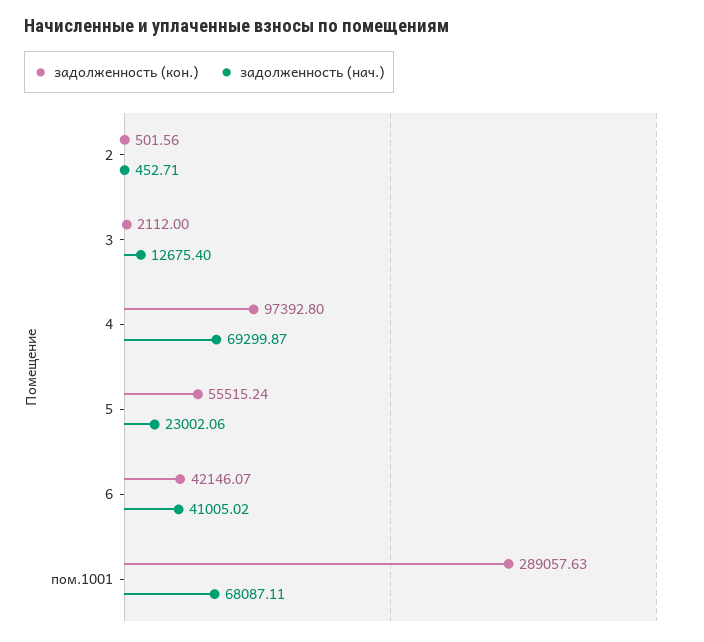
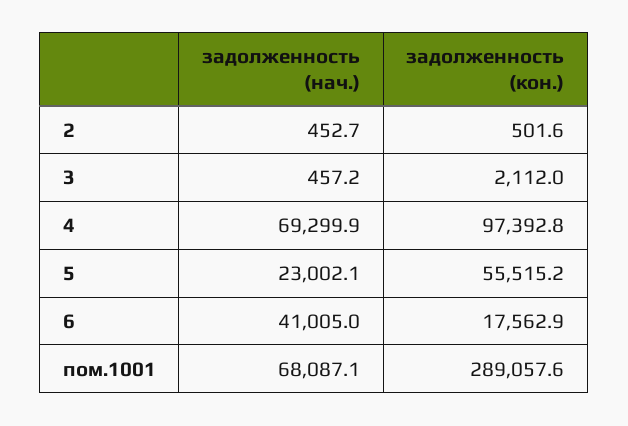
  {
    "задолженность (кон.)": {
      "2": 501.56,
      "3": 2112,
      "4": 97392.8,
      "5": 55515.24,
-     "6": 42146.07,
+     "6": 17562.9,
      "пом.1001": 289057.63
    },
    "задолженность (нач.)": {
      "2": 452.71,
-     "3": 12675.4,
+     "3": 457.2,
      "4": 69299.87,
      "5": 23002.06,
      "6": 41005.02,
      "пом.1001": 68087.11
    }
  }

